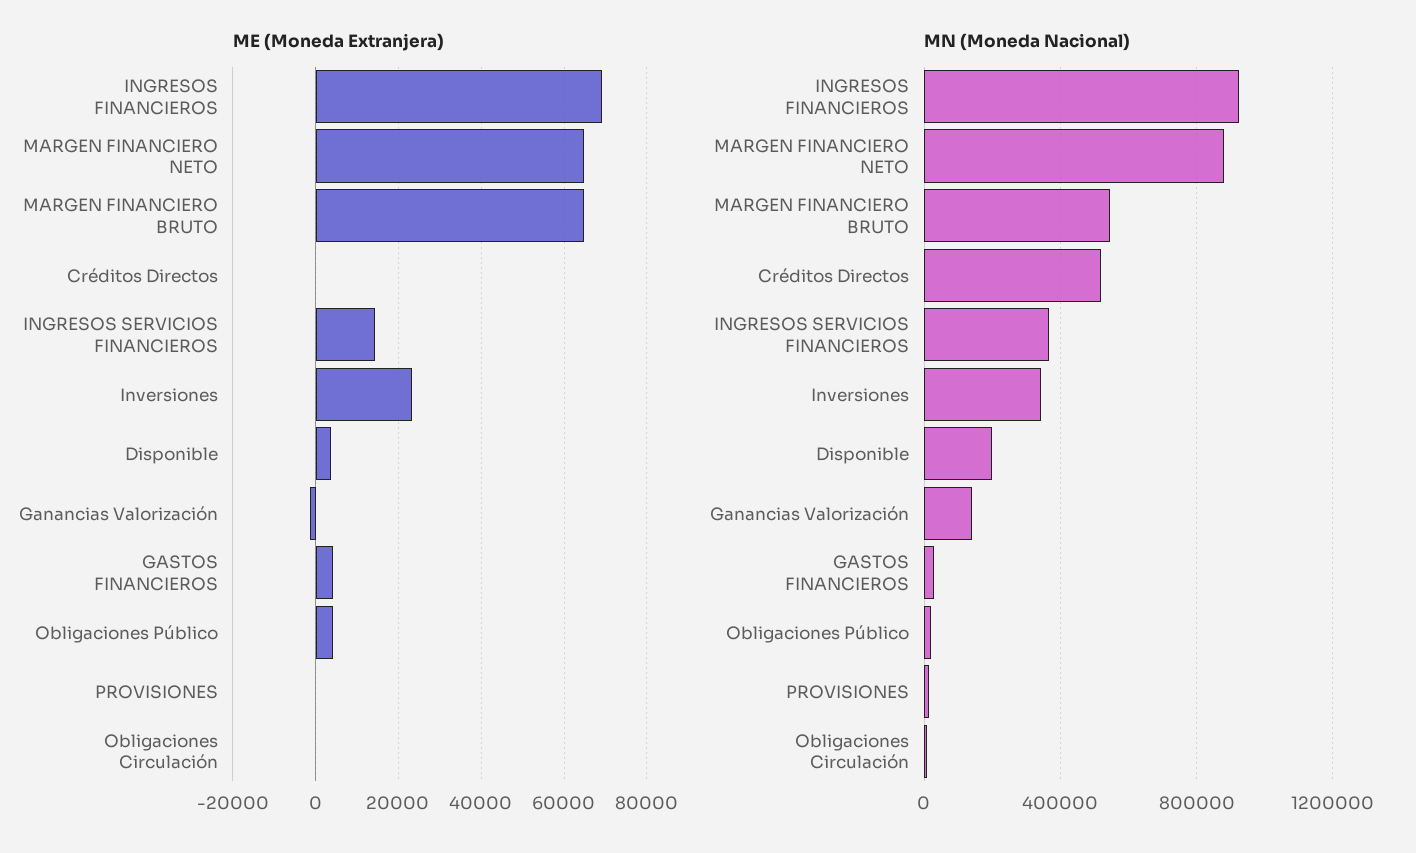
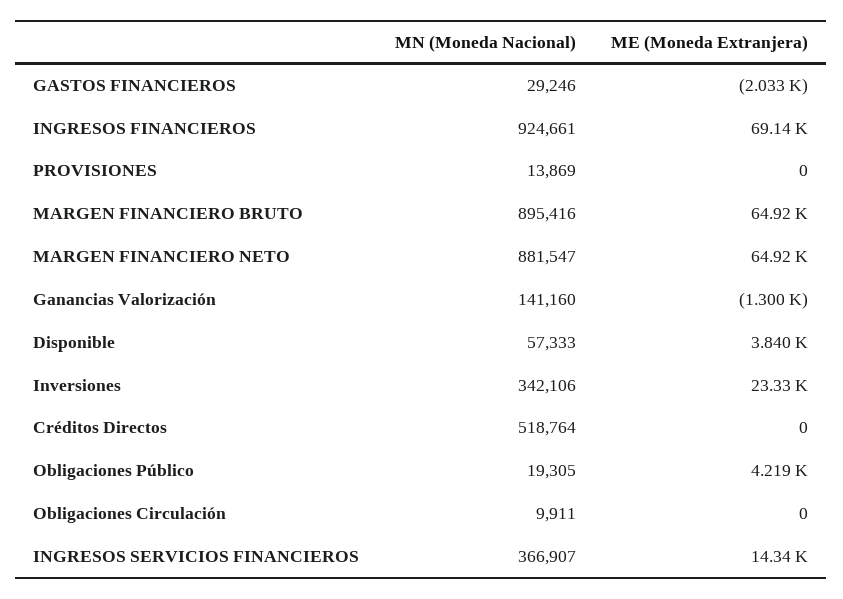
  {
    "ME (Moneda Extranjera)": {
      "INGRESOS FINANCIEROS": 69140,
      "MARGEN FINANCIERO NETO": 64920,
      "MARGEN FINANCIERO BRUTO": 64920,
      "Créditos Directos": 0,
      "INGRESOS SERVICIOS FINANCIEROS": 14340,
      "Inversiones": 23330,
      "Disponible": 3840,
      "Ganancias Valorización": -1300,
-     "GASTOS FINANCIEROS": 4000,
+     "GASTOS FINANCIEROS": -2033,
      "Obligaciones Público": 4219,
      "PROVISIONES": 0,
      "Obligaciones Circulación": 0
    },
    "MN (Moneda Nacional)": {
      "INGRESOS FINANCIEROS": 924661,
      "MARGEN FINANCIERO NETO": 881547,
-     "MARGEN FINANCIERO BRUTO": 550000,
+     "MARGEN FINANCIERO BRUTO": 895416,
      "Créditos Directos": 518764,
      "INGRESOS SERVICIOS FINANCIEROS": 366907,
      "Inversiones": 342106,
-     "Disponible": 200000,
+     "Disponible": 57333,
      "Ganancias Valorización": 141160,
      "GASTOS FINANCIEROS": 29246,
      "Obligaciones Público": 19305,
      "PROVISIONES": 13869,
      "Obligaciones Circulación": 9911
    }
  }

